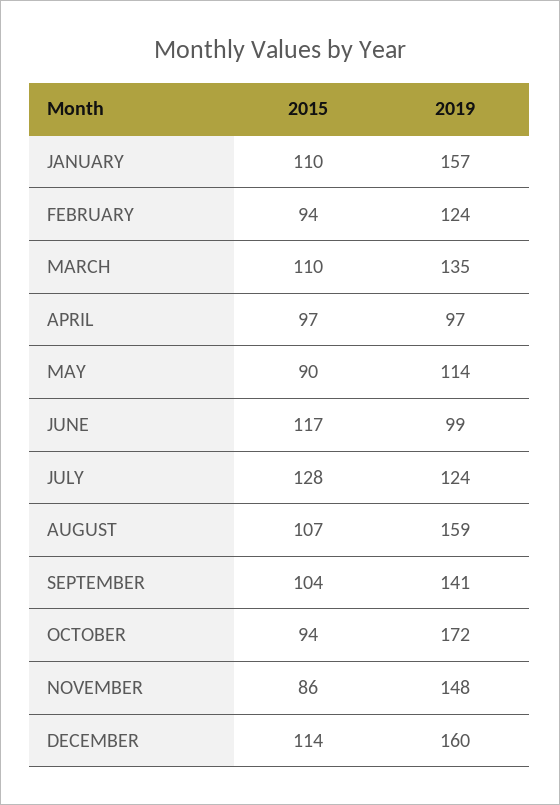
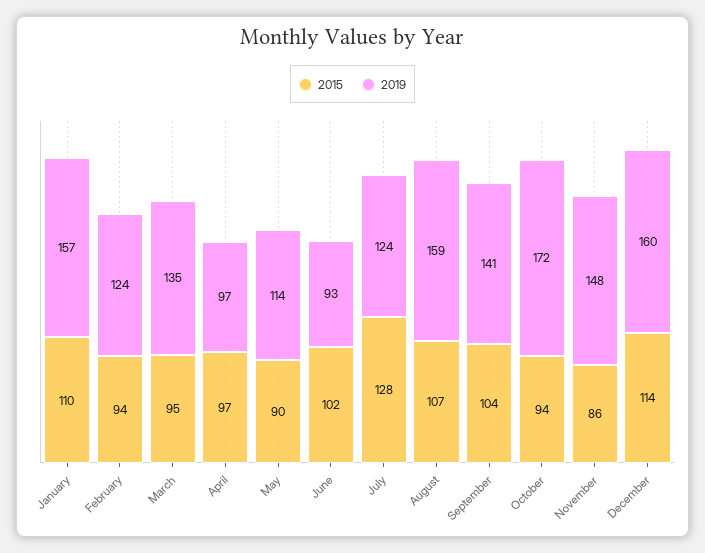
  {
    "2015": {
      "JANUARY": 110,
      "FEBRUARY": 94,
-     "MARCH": 110,
+     "MARCH": 95,
      "APRIL": 97,
      "MAY": 90,
-     "JUNE": 117,
+     "JUNE": 102,
      "JULY": 128,
      "AUGUST": 107,
      "SEPTEMBER": 104,
      "OCTOBER": 94,
      "NOVEMBER": 86,
      "DECEMBER": 114
    },
    "2019": {
      "JANUARY": 157,
      "FEBRUARY": 124,
      "MARCH": 135,
      "APRIL": 97,
      "MAY": 114,
-     "JUNE": 99,
+     "JUNE": 93,
      "JULY": 124,
      "AUGUST": 159,
      "SEPTEMBER": 141,
      "OCTOBER": 172,
      "NOVEMBER": 148,
      "DECEMBER": 160
    }
  }

